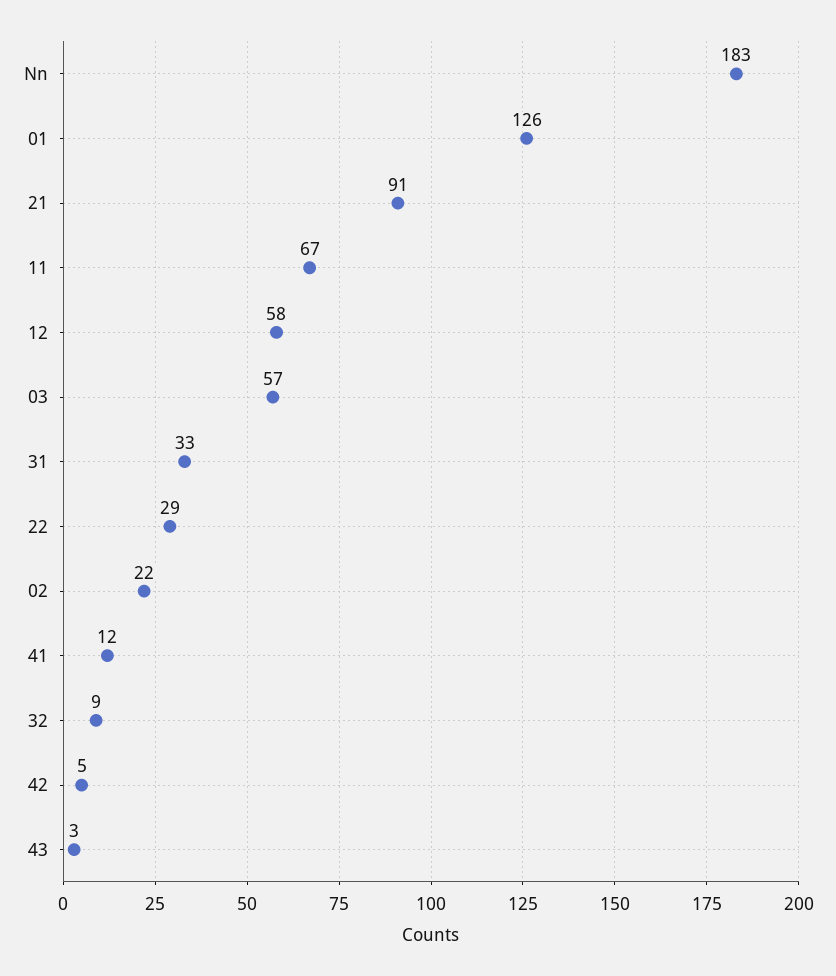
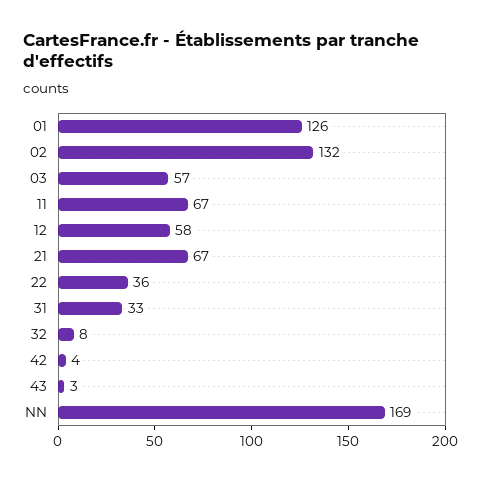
  {
-   "Nn": 183,
+   "Nn": 169,
    "01": 126,
-   "21": 91,
+   "21": 67,
    "11": 67,
    "12": 58,
    "03": 57,
    "31": 33,
-   "22": 29,
+   "22": 36,
-   "02": 22,
+   "02": 132,
-   "41": 12,
-   "32": 9,
+   "32": 8,
-   "42": 5,
+   "42": 4,
    "43": 3
  }

